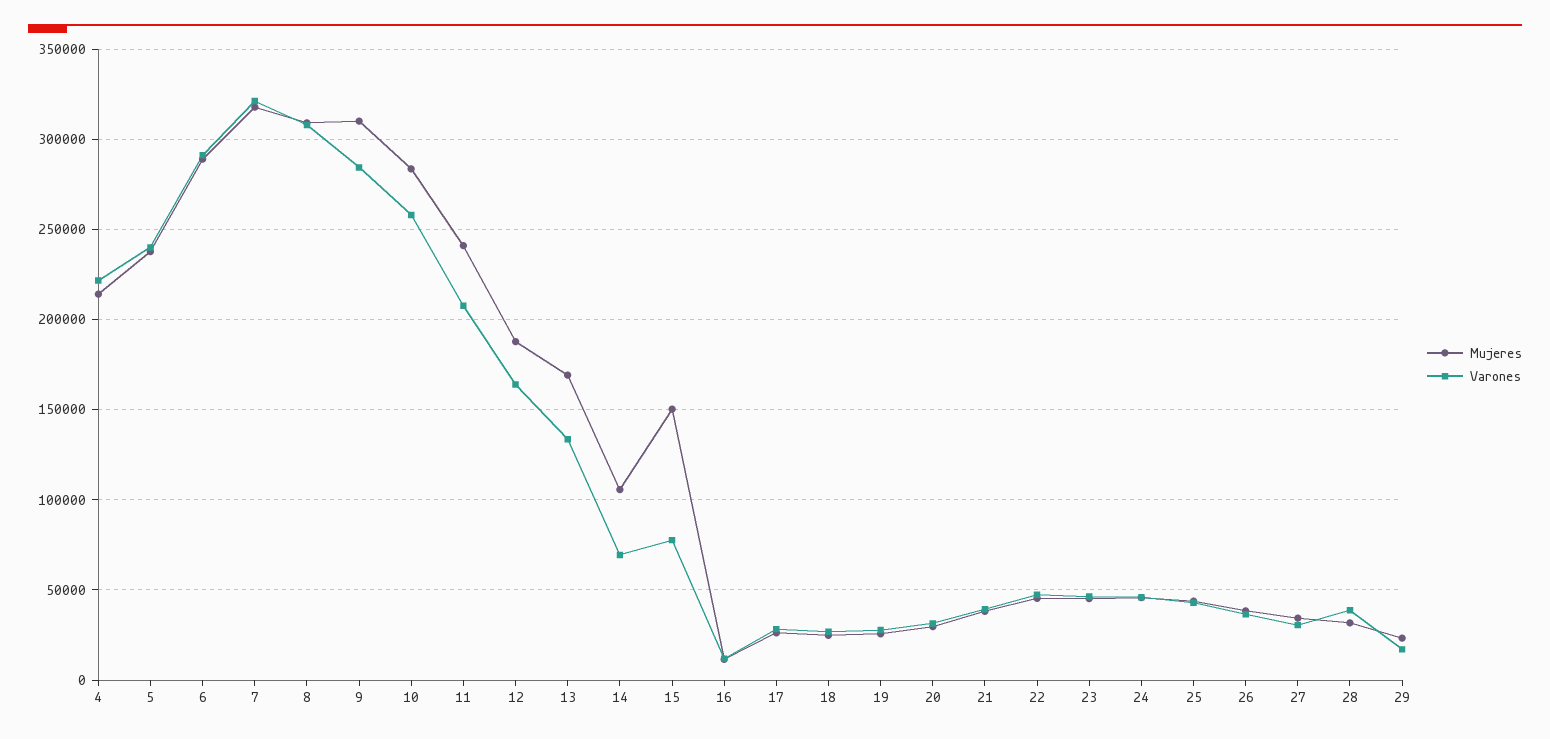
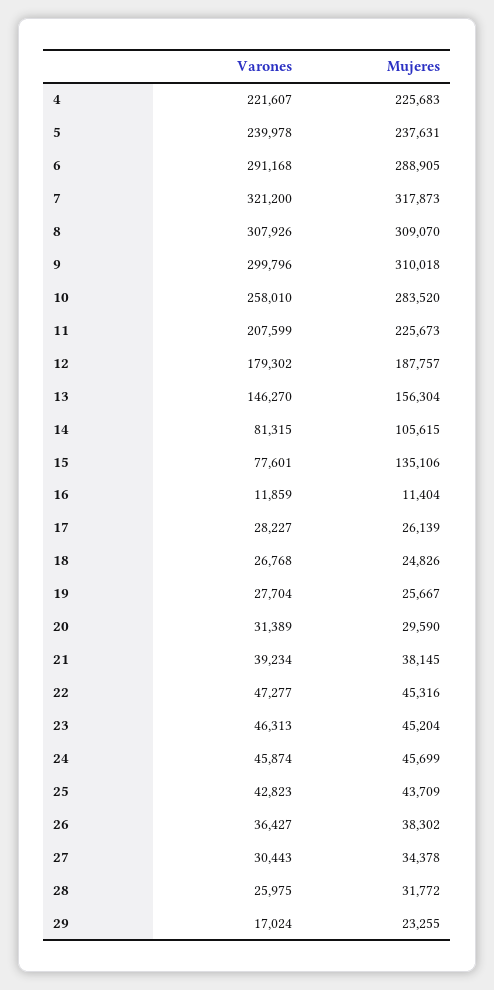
  {
    "Mujeres": {
-     "4": 215000,
+     "4": 225683,
      "5": 237631,
      "6": 288905,
      "7": 317873,
      "8": 309070,
      "9": 310018,
      "10": 283520,
-     "11": 240000,
+     "11": 225673,
      "12": 187757,
-     "13": 170000,
+     "13": 156304,
      "14": 105615,
-     "15": 150000,
+     "15": 135106,
      "16": 11404,
      "17": 26139,
      "18": 24826,
      "19": 25667,
      "20": 29590,
      "21": 38145,
      "22": 45316,
      "23": 45204,
      "24": 45699,
      "25": 43709,
      "26": 38302,
      "27": 34378,
      "28": 31772,
      "29": 23255
    },
    "Varones": {
      "4": 221607,
      "5": 239978,
      "6": 291168,
      "7": 321200,
      "8": 307926,
-     "9": 285000,
+     "9": 299796,
      "10": 258010,
      "11": 207599,
-     "12": 165000,
+     "12": 179302,
-     "13": 135000,
+     "13": 146270,
-     "14": 70000,
+     "14": 81315,
      "15": 77601,
      "16": 11859,
      "17": 28227,
      "18": 26768,
      "19": 27704,
      "20": 31389,
      "21": 39234,
      "22": 47277,
      "23": 46313,
      "24": 45874,
      "25": 42823,
      "26": 36427,
      "27": 30443,
-     "28": 40000,
+     "28": 25975,
      "29": 17024
    }
  }

